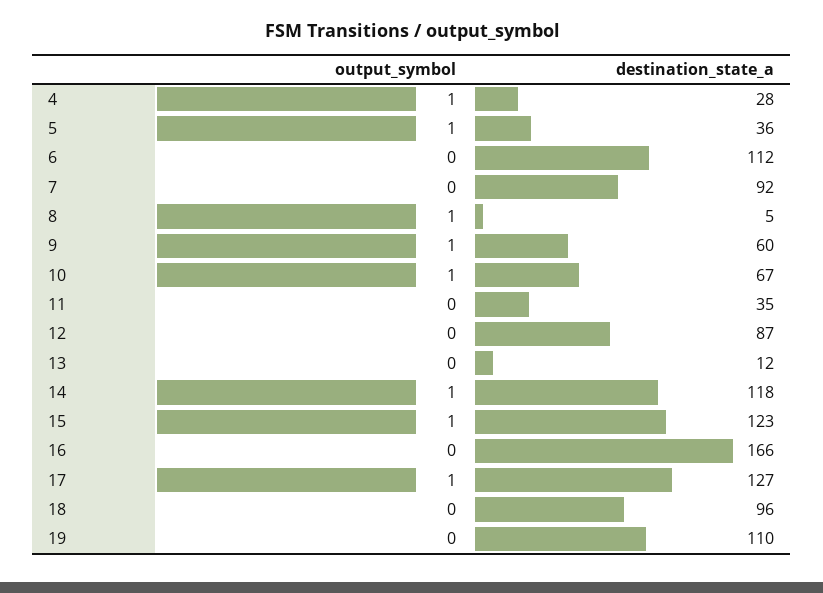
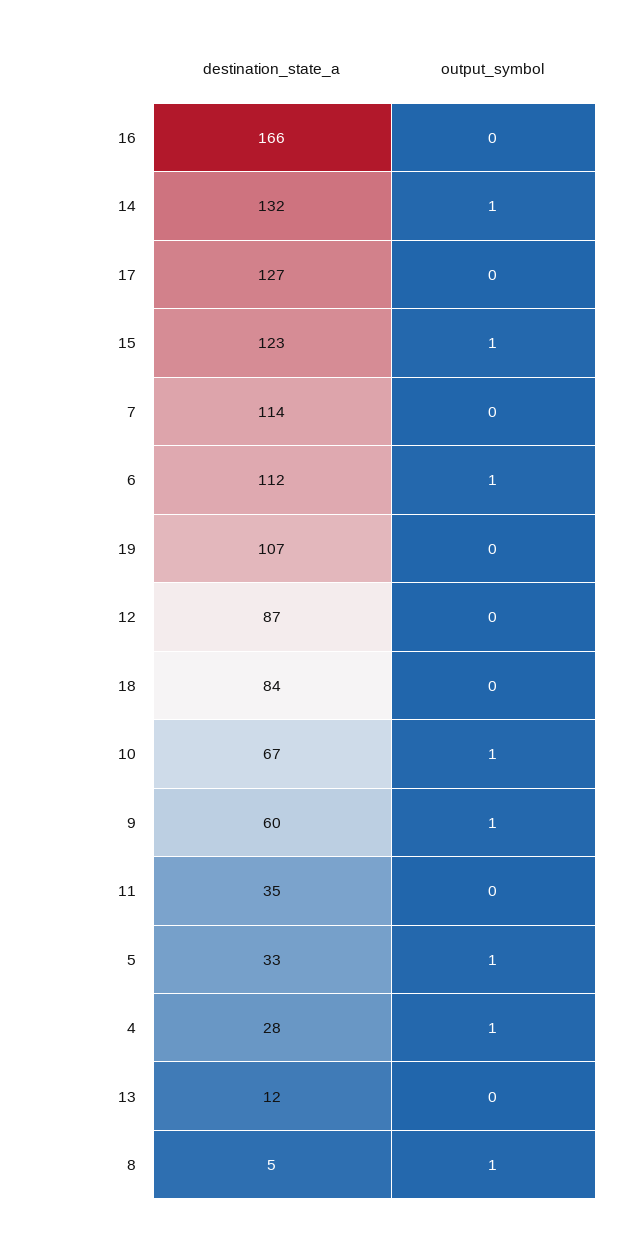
  {
    "output_symbol": {
      "4": 1,
      "5": 1,
-     "6": 0,
+     "6": 1,
      "7": 0,
      "8": 1,
      "9": 1,
      "10": 1,
      "11": 0,
      "12": 0,
      "13": 0,
      "14": 1,
      "15": 1,
      "16": 0,
-     "17": 1,
+     "17": 0,
      "18": 0,
      "19": 0
    },
    "destination_state_a": {
      "4": 28,
-     "5": 36,
+     "5": 33,
      "6": 112,
-     "7": 92,
+     "7": 114,
      "8": 5,
      "9": 60,
      "10": 67,
      "11": 35,
      "12": 87,
      "13": 12,
-     "14": 118,
+     "14": 132,
      "15": 123,
      "16": 166,
      "17": 127,
-     "18": 96,
+     "18": 84,
-     "19": 110
+     "19": 107
    }
  }

